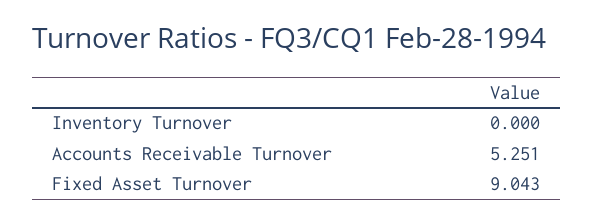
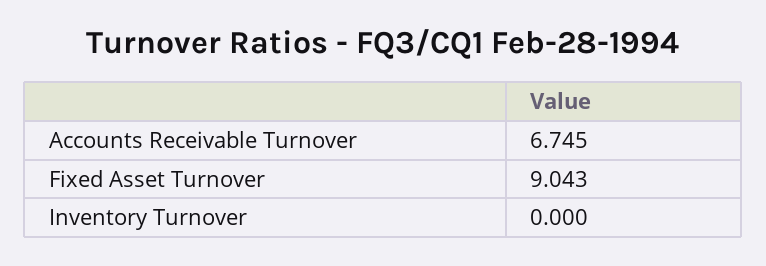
  {
    "Inventory Turnover": 0,
-   "Accounts Receivable Turnover": 5.251,
+   "Accounts Receivable Turnover": 6.745,
    "Fixed Asset Turnover": 9.043
  }

